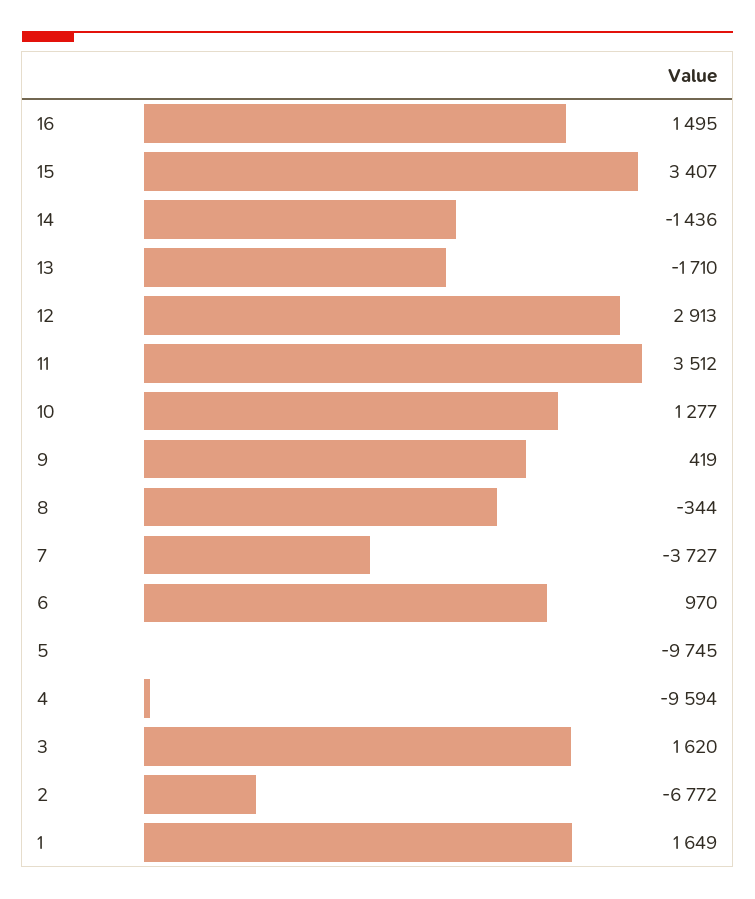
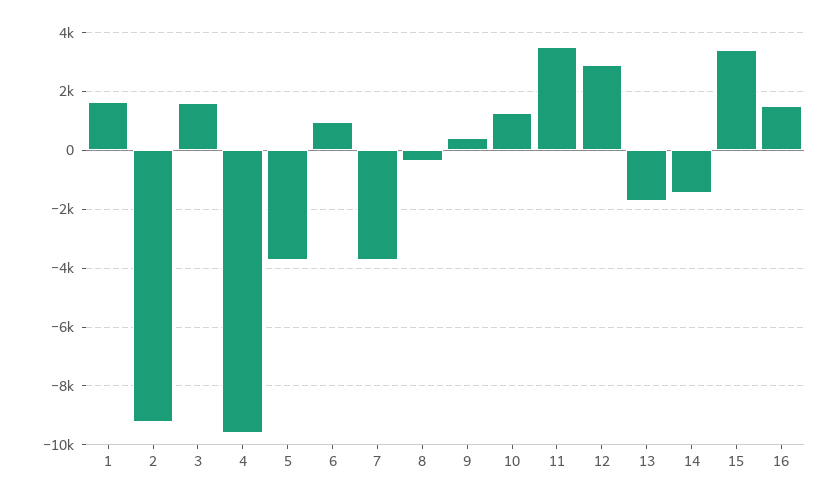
  {
    "16": 1495,
    "15": 3407,
    "14": -1436,
    "13": -1710,
    "12": 2913,
    "11": 3512,
    "10": 1277,
    "9": 419,
    "8": -344,
    "7": -3727,
    "6": 970,
-   "5": -9745,
+   "5": -3750,
    "4": -9594,
    "3": 1620,
-   "2": -6772,
+   "2": -9250,
    "1": 1649
  }

